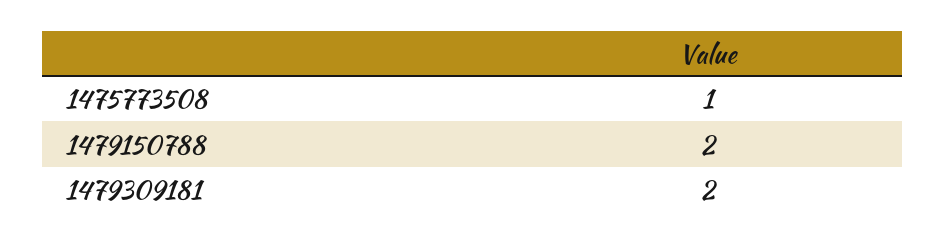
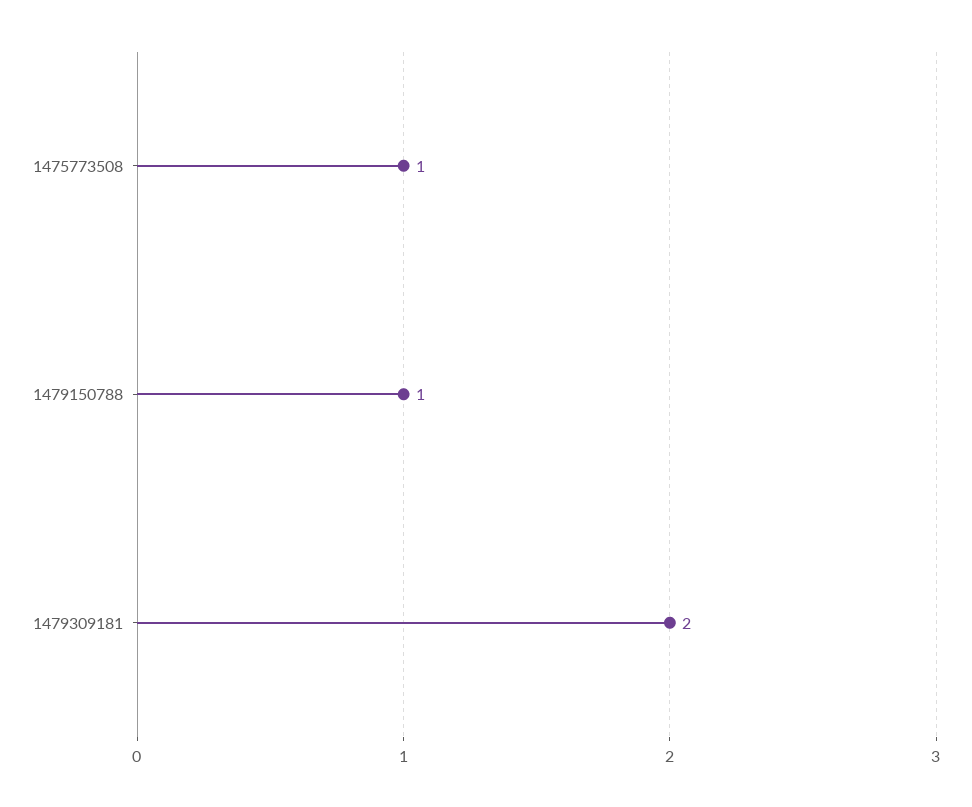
  {
    "1475773508": 1,
-   "1479150788": 2,
+   "1479150788": 1,
    "1479309181": 2
  }

